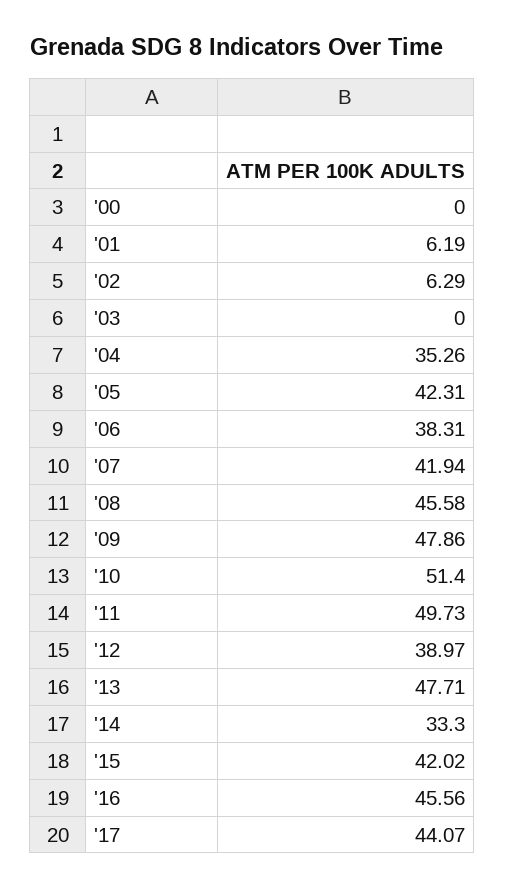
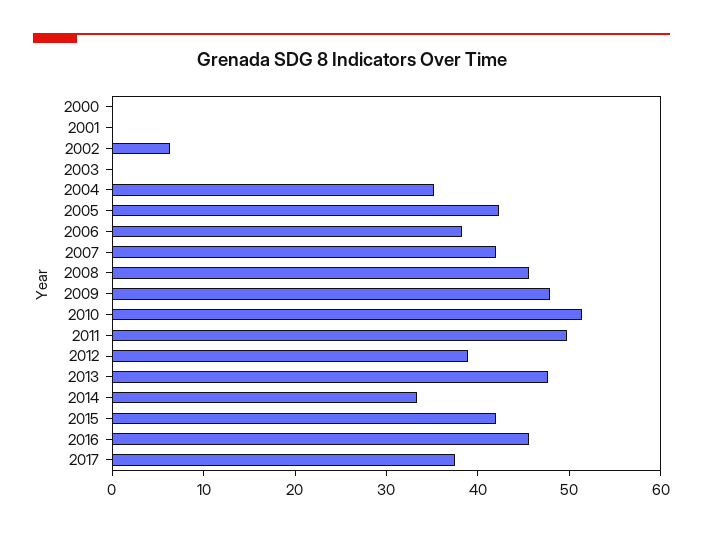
  {
    "'00": 0,
-   "'01": 6.19,
+   "'01": 0,
    "'02": 6.29,
    "'03": 0,
    "'04": 35.26,
    "'05": 42.31,
    "'06": 38.31,
    "'07": 41.94,
    "'08": 45.58,
    "'09": 47.86,
    "'10": 51.4,
    "'11": 49.73,
    "'12": 38.97,
    "'13": 47.71,
    "'14": 33.3,
    "'15": 42.02,
    "'16": 45.56,
-   "'17": 44.07
+   "'17": 38
  }

